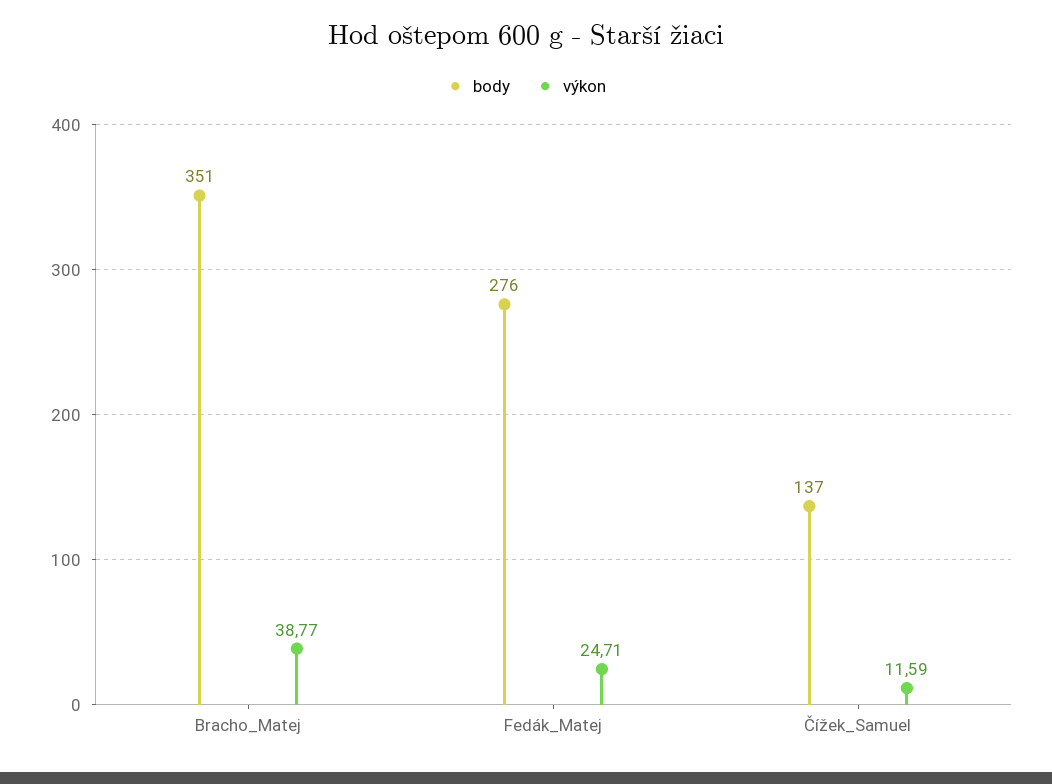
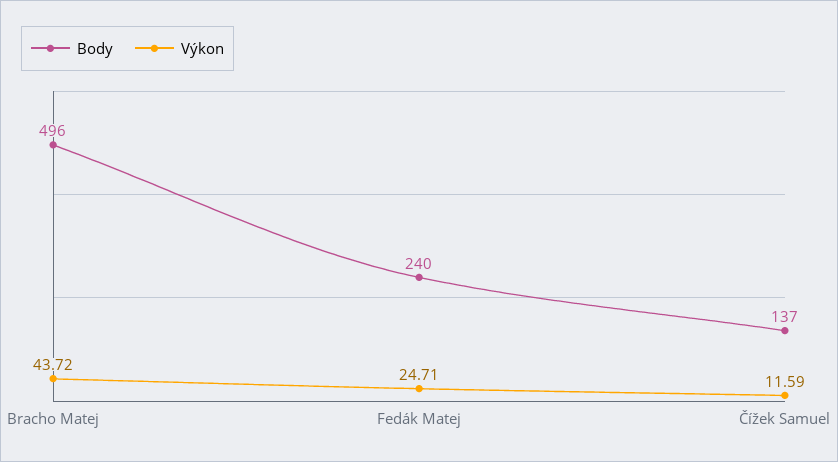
  {
    "body": {
-     "Bracho_Matej": 351,
+     "Bracho_Matej": 496,
-     "Fedák_Matej": 276,
+     "Fedák_Matej": 240,
      "Čížek_Samuel": 137
    },
    "výkon": {
-     "Bracho_Matej": 38.77,
+     "Bracho_Matej": 43.72,
      "Fedák_Matej": 24.71,
      "Čížek_Samuel": 11.59
    }
  }

